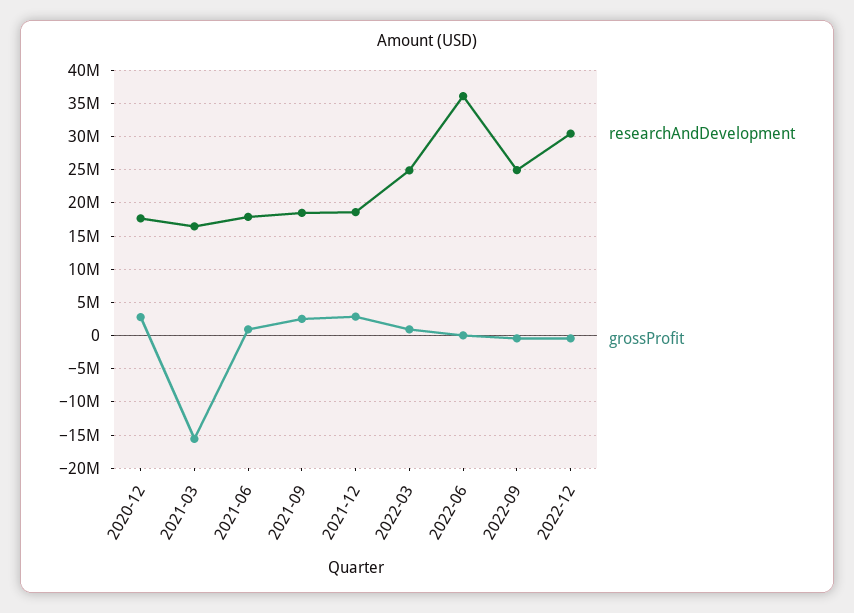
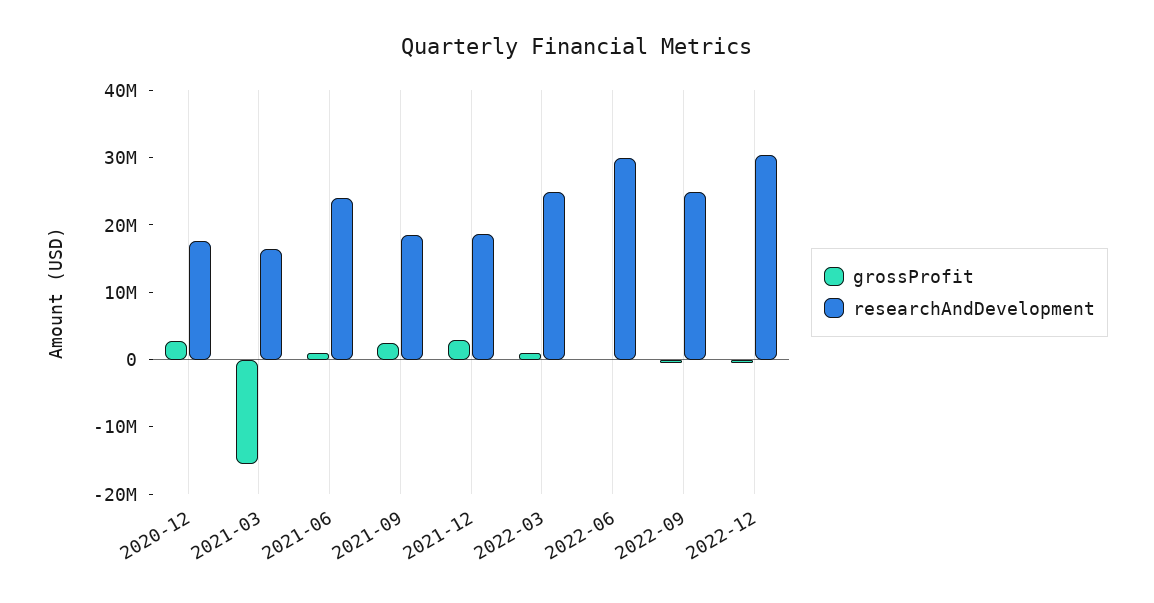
  {
    "researchAndDevelopment": {
      "2020-12": 18000000,
      "2021-03": 16000000,
-     "2021-06": 18000000,
+     "2021-06": 24000000,
      "2021-09": 18000000,
      "2021-12": 19000000,
      "2022-03": 25000000,
-     "2022-06": 36000000,
+     "2022-06": 30000000,
      "2022-09": 25000000,
      "2022-12": 30000000
    },
    "grossProfit": {
      "2020-12": 3000000,
      "2021-03": -16000000,
      "2021-06": 1000000,
      "2021-09": 3000000,
      "2021-12": 3000000,
      "2022-03": 1000000,
      "2022-06": 0,
      "2022-09": 0,
      "2022-12": 0
    }
  }

